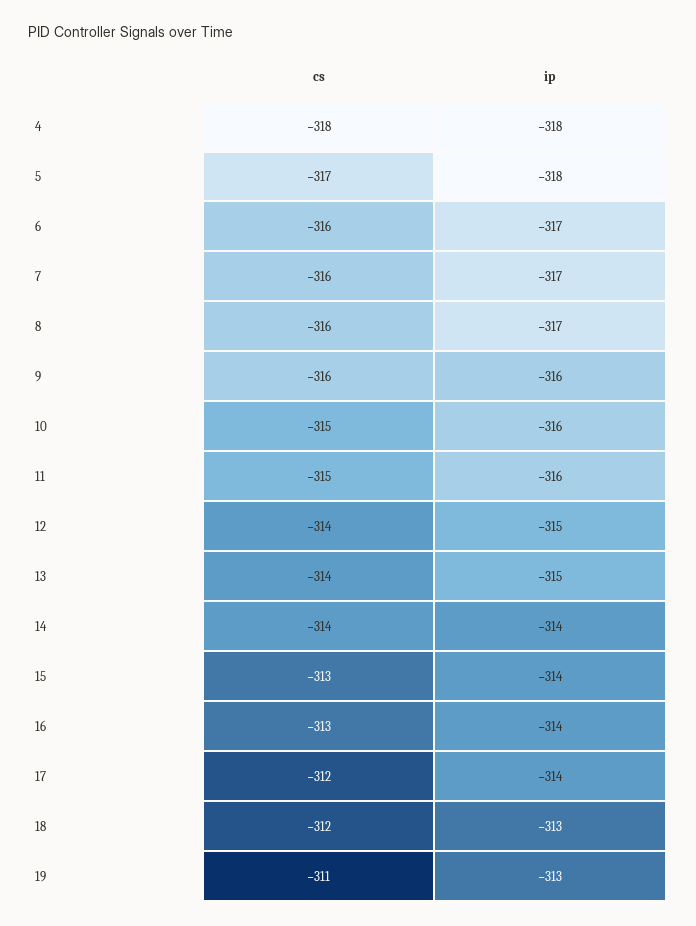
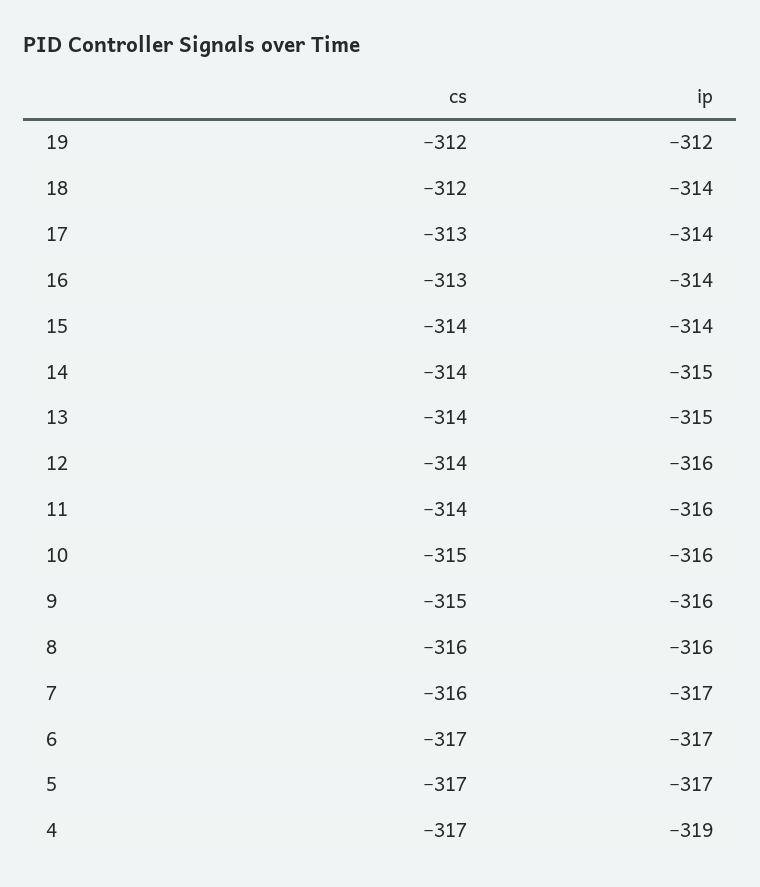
  {
    "cs": {
-     "4": -318,
+     "4": -317,
      "5": -317,
-     "6": -316,
+     "6": -317,
      "7": -316,
      "8": -316,
-     "9": -316,
+     "9": -315,
      "10": -315,
-     "11": -315,
+     "11": -314,
      "12": -314,
      "13": -314,
      "14": -314,
-     "15": -313,
+     "15": -314,
      "16": -313,
-     "17": -312,
+     "17": -313,
      "18": -312,
-     "19": -311
+     "19": -312
    },
    "ip": {
-     "4": -318,
+     "4": -319,
-     "5": -318,
+     "5": -317,
      "6": -317,
      "7": -317,
-     "8": -317,
+     "8": -316,
      "9": -316,
      "10": -316,
      "11": -316,
-     "12": -315,
+     "12": -316,
      "13": -315,
-     "14": -314,
+     "14": -315,
      "15": -314,
      "16": -314,
      "17": -314,
-     "18": -313,
+     "18": -314,
-     "19": -313
+     "19": -312
    }
  }

